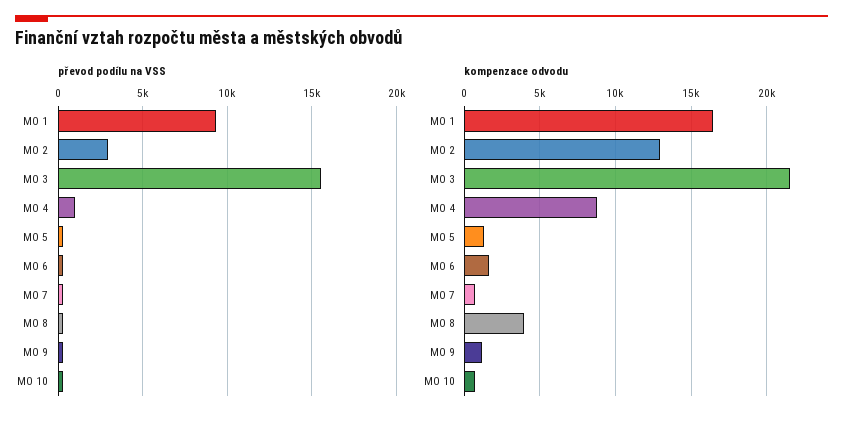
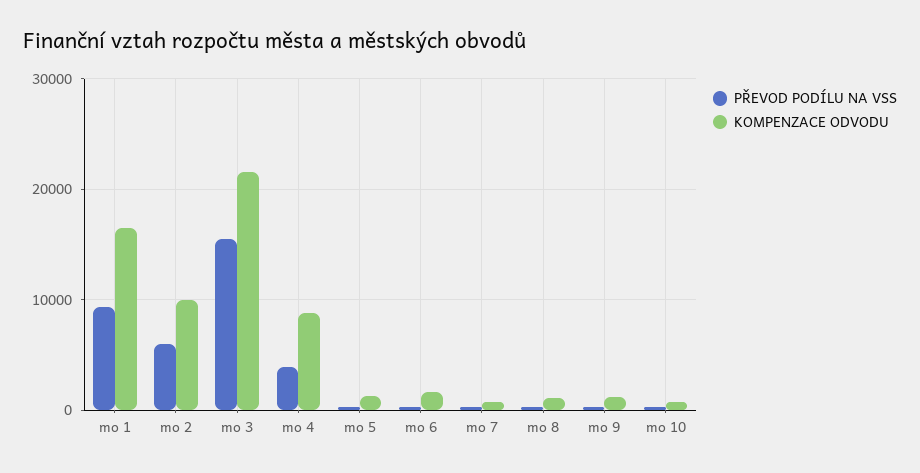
  {
    "převod podílu na VSS": {
      "MO 1": 9500,
-     "MO 2": 3000,
+     "MO 2": 6000,
      "MO 3": 15500,
-     "MO 4": 1000,
+     "MO 4": 4000,
      "MO 5": 500,
      "MO 6": 500,
      "MO 7": 500,
      "MO 8": 500,
      "MO 9": 500,
      "MO 10": 500
    },
    "kompenzace odvodu": {
      "MO 1": 16500,
-     "MO 2": 13000,
+     "MO 2": 10000,
      "MO 3": 21500,
      "MO 4": 9000,
      "MO 5": 1500,
      "MO 6": 1500,
      "MO 7": 500,
-     "MO 8": 4000,
+     "MO 8": 1000,
      "MO 9": 1000,
      "MO 10": 500
    }
  }

